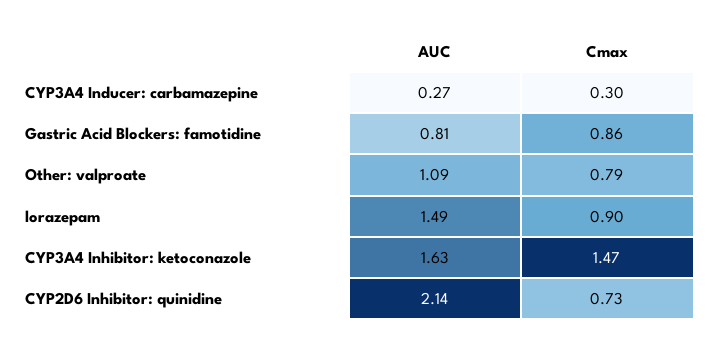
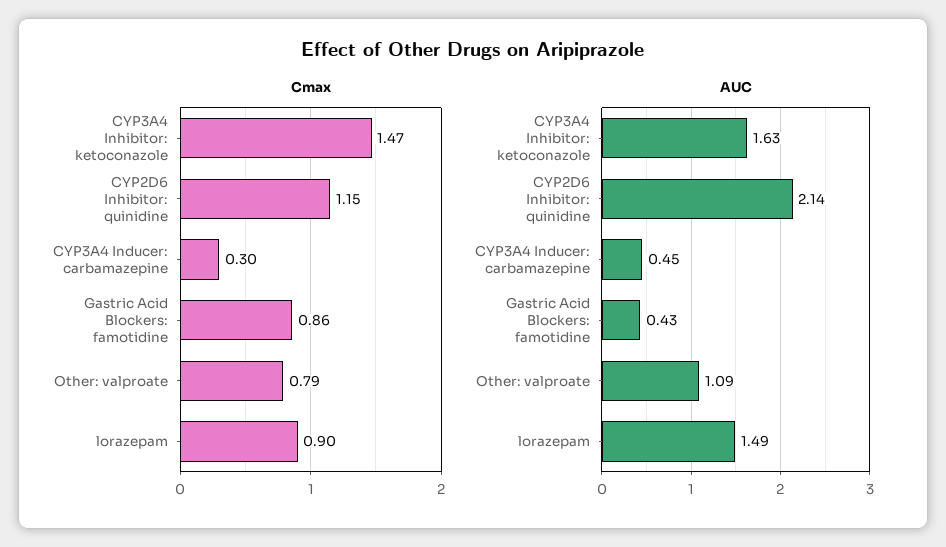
  {
    "AUC": {
-     "CYP3A4 Inducer: carbamazepine": 0.27,
+     "CYP3A4 Inducer: carbamazepine": 0.45,
-     "Gastric Acid Blockers: famotidine": 0.81,
+     "Gastric Acid Blockers: famotidine": 0.43,
      "Other: valproate": 1.09,
      "lorazepam": 1.49,
      "CYP3A4 Inhibitor: ketoconazole": 1.63,
      "CYP2D6 Inhibitor: quinidine": 2.14
    },
    "Cmax": {
      "CYP3A4 Inducer: carbamazepine": 0.3,
      "Gastric Acid Blockers: famotidine": 0.86,
      "Other: valproate": 0.79,
      "lorazepam": 0.9,
      "CYP3A4 Inhibitor: ketoconazole": 1.47,
-     "CYP2D6 Inhibitor: quinidine": 0.73
+     "CYP2D6 Inhibitor: quinidine": 1.15
    }
  }

